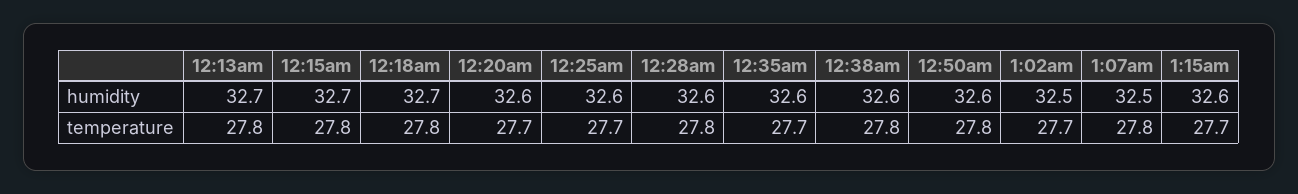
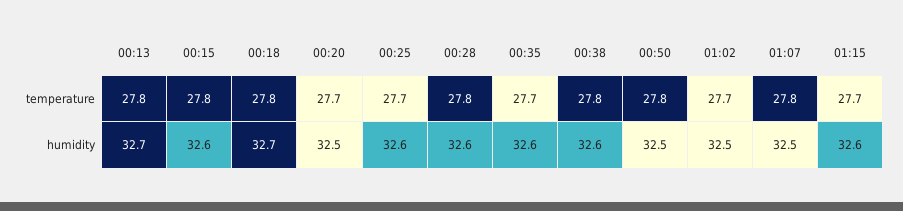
  {
    "12:13am": {
      "humidity": 32.7,
      "temperature": 27.8
    },
    "12:15am": {
-     "humidity": 32.7,
+     "humidity": 32.6,
      "temperature": 27.8
    },
    "12:18am": {
      "humidity": 32.7,
      "temperature": 27.8
    },
    "12:20am": {
-     "humidity": 32.6,
+     "humidity": 32.5,
      "temperature": 27.7
    },
    "12:25am": {
      "humidity": 32.6,
      "temperature": 27.7
    },
    "12:28am": {
      "humidity": 32.6,
      "temperature": 27.8
    },
    "12:35am": {
      "humidity": 32.6,
      "temperature": 27.7
    },
    "12:38am": {
      "humidity": 32.6,
      "temperature": 27.8
    },
    "12:50am": {
-     "humidity": 32.6,
+     "humidity": 32.5,
      "temperature": 27.8
    },
    "1:02am": {
      "humidity": 32.5,
      "temperature": 27.7
    },
    "1:07am": {
      "humidity": 32.5,
      "temperature": 27.8
    },
    "1:15am": {
      "humidity": 32.6,
      "temperature": 27.7
    }
  }

